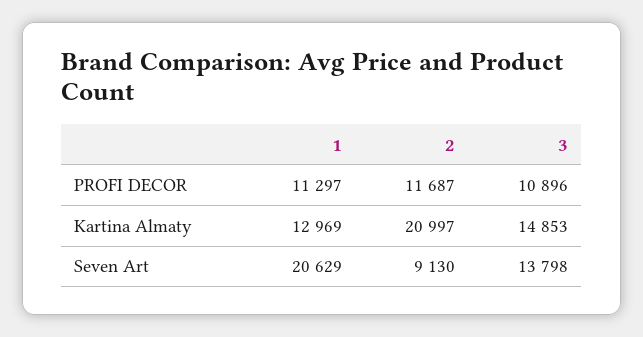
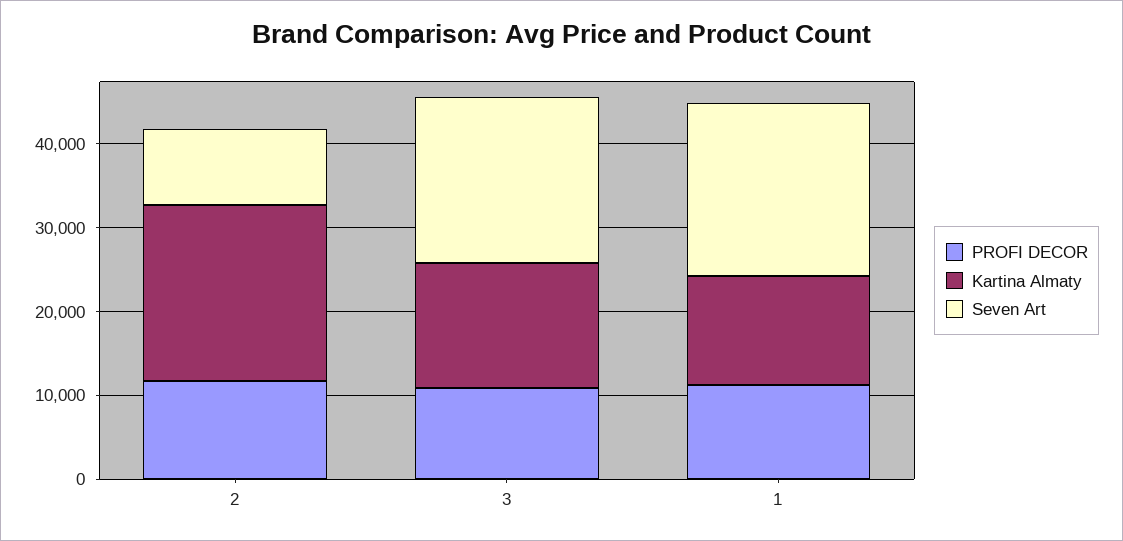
  {
    "PROFI DECOR": {
      "1": 11297,
      "2": 11687,
      "3": 10896
    },
    "Kartina Almaty": {
      "1": 12969,
      "2": 20997,
      "3": 14853
    },
    "Seven Art": {
      "1": 20629,
      "2": 9130,
-     "3": 13798
+     "3": 20000
    }
  }

